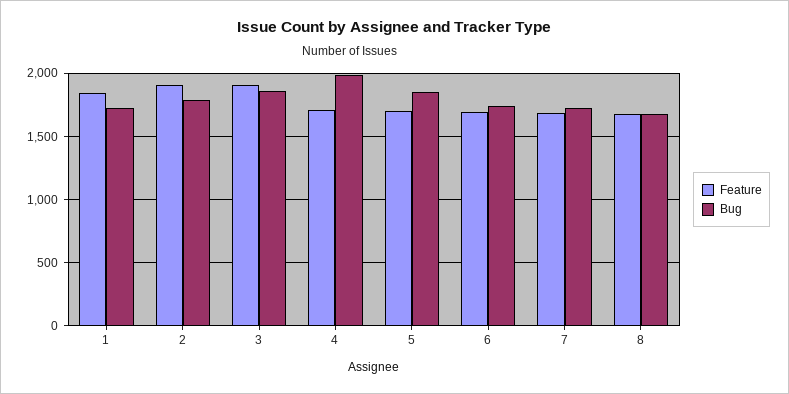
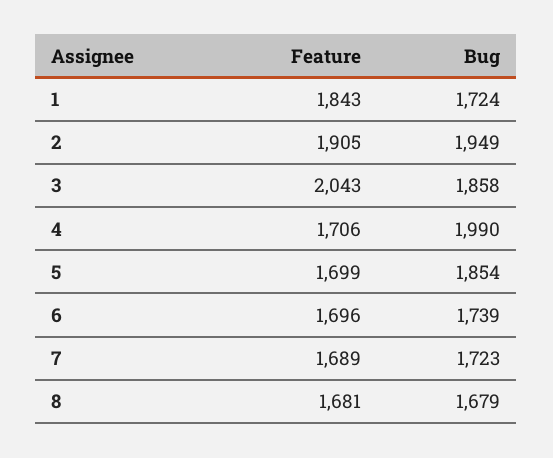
  {
    "Feature": {
      "1": 1843,
      "2": 1905,
-     "3": 1900,
+     "3": 2043,
      "4": 1706,
      "5": 1699,
      "6": 1696,
      "7": 1689,
      "8": 1681
    },
    "Bug": {
      "1": 1724,
-     "2": 1800,
+     "2": 1949,
      "3": 1858,
      "4": 1990,
      "5": 1854,
      "6": 1739,
      "7": 1723,
      "8": 1679
    }
  }

